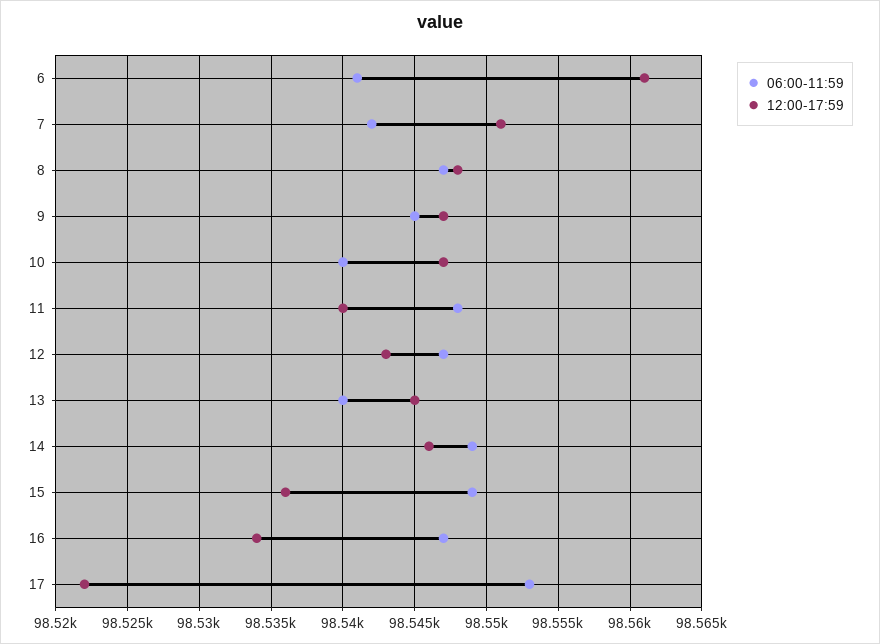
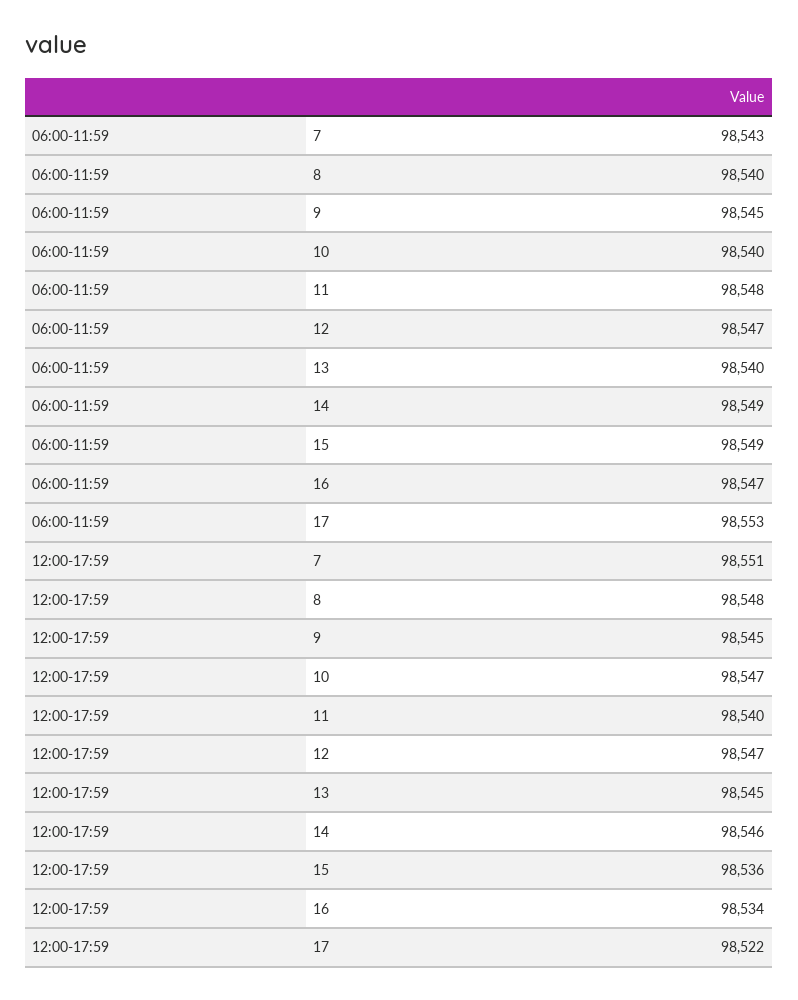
  {
    "06:00-11:59": {
-     "6": 98541,
-     "7": 98542,
+     "7": 98543,
-     "8": 98547,
+     "8": 98540,
      "9": 98545,
      "10": 98540,
      "11": 98548,
      "12": 98547,
      "13": 98540,
      "14": 98549,
      "15": 98549,
      "16": 98547,
      "17": 98553
    },
    "12:00-17:59": {
-     "6": 98561,
      "7": 98551,
      "8": 98548,
-     "9": 98547,
+     "9": 98545,
      "10": 98547,
      "11": 98540,
-     "12": 98543,
+     "12": 98547,
      "13": 98545,
      "14": 98546,
      "15": 98536,
      "16": 98534,
      "17": 98522
    }
  }

